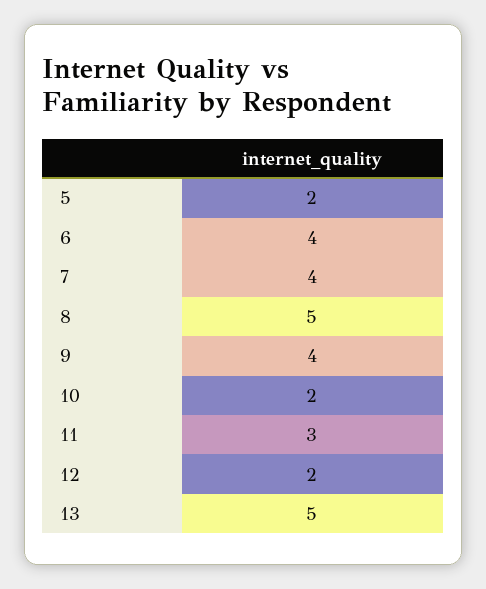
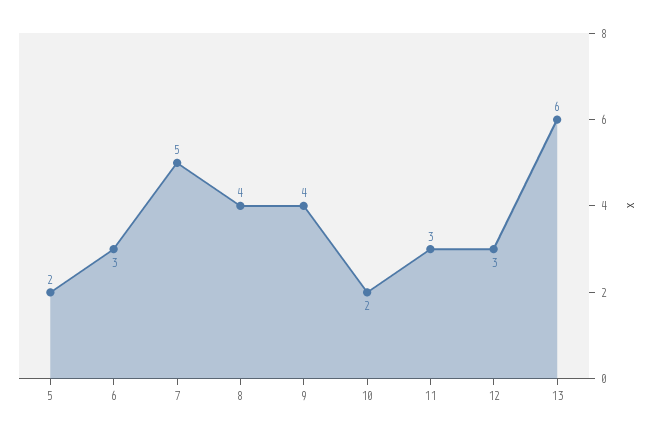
  {
    "5": 2,
-   "6": 4,
+   "6": 3,
-   "7": 4,
+   "7": 5,
-   "8": 5,
+   "8": 4,
    "9": 4,
    "10": 2,
    "11": 3,
-   "12": 2,
+   "12": 3,
-   "13": 5
+   "13": 6
  }

